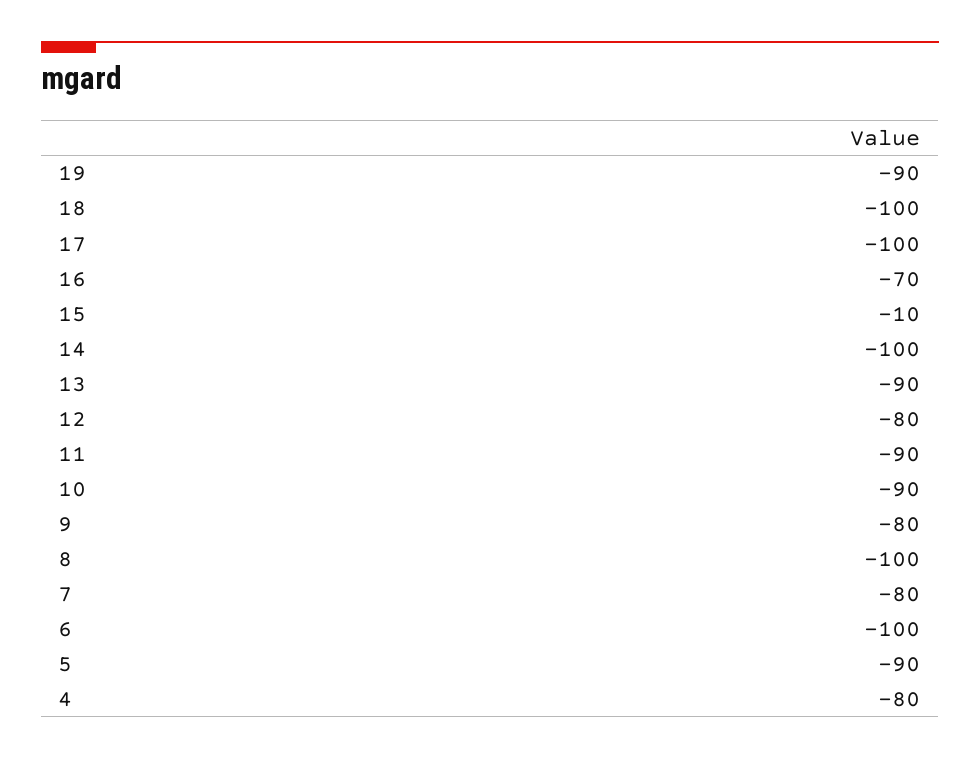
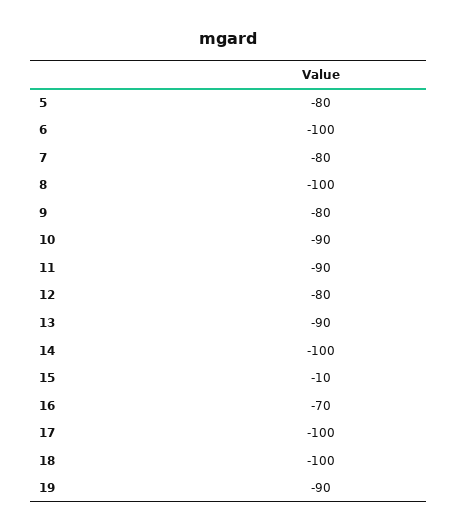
  {
    "19": -90,
    "18": -100,
    "17": -100,
    "16": -70,
    "15": -10,
    "14": -100,
    "13": -90,
    "12": -80,
    "11": -90,
    "10": -90,
    "9": -80,
    "8": -100,
    "7": -80,
    "6": -100,
-   "5": -90,
+   "5": -80
-   "4": -80
  }

